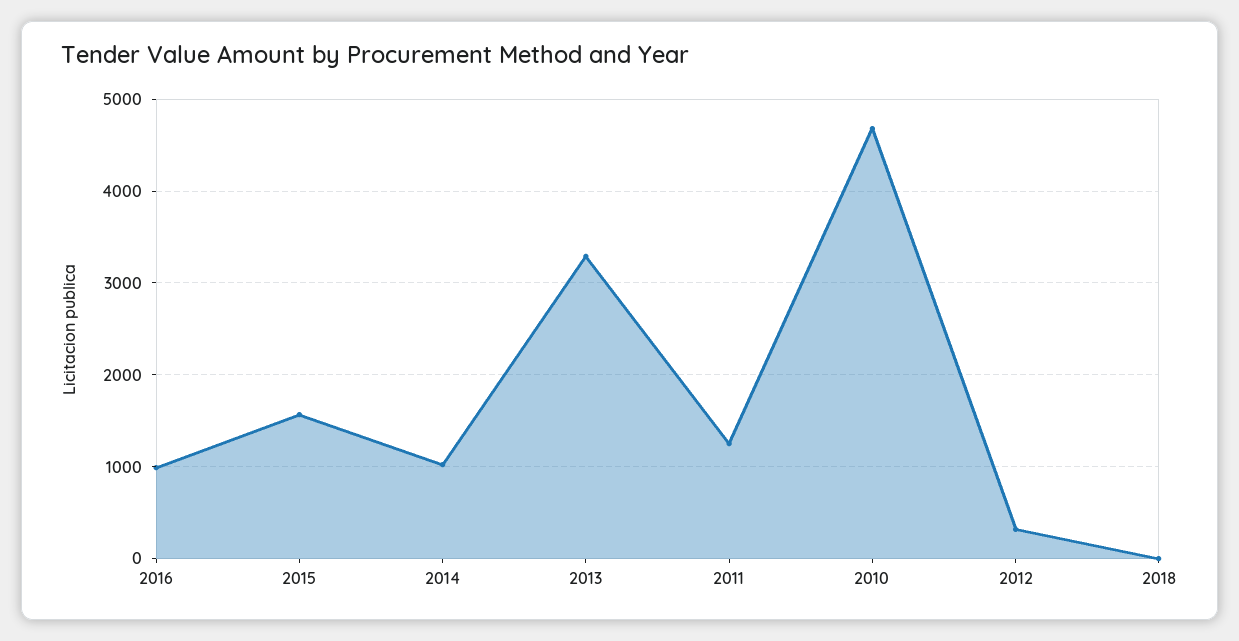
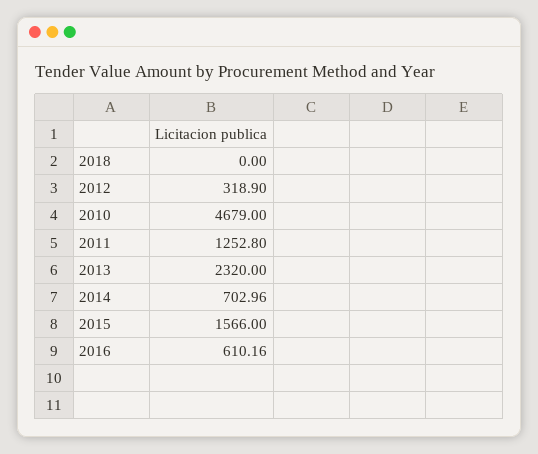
  {
-   "2016": 1000,
+   "2016": 610.16,
    "2015": 1566,
-   "2014": 1000,
+   "2014": 702.96,
-   "2013": 3300,
+   "2013": 2320,
    "2011": 1252.8,
    "2010": 4679,
    "2012": 318.9,
    "2018": 0
  }

